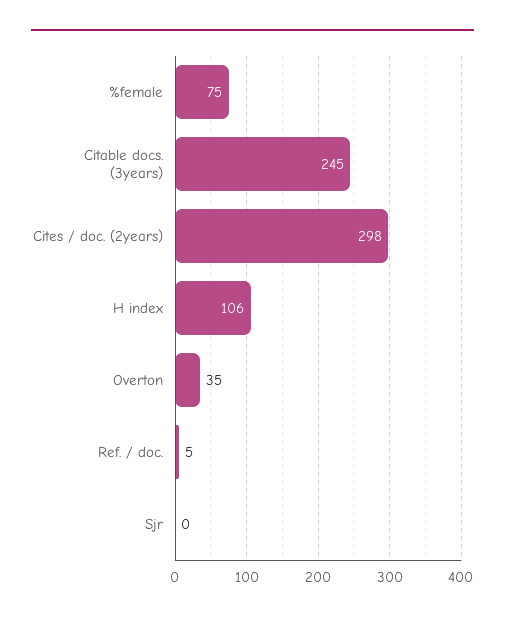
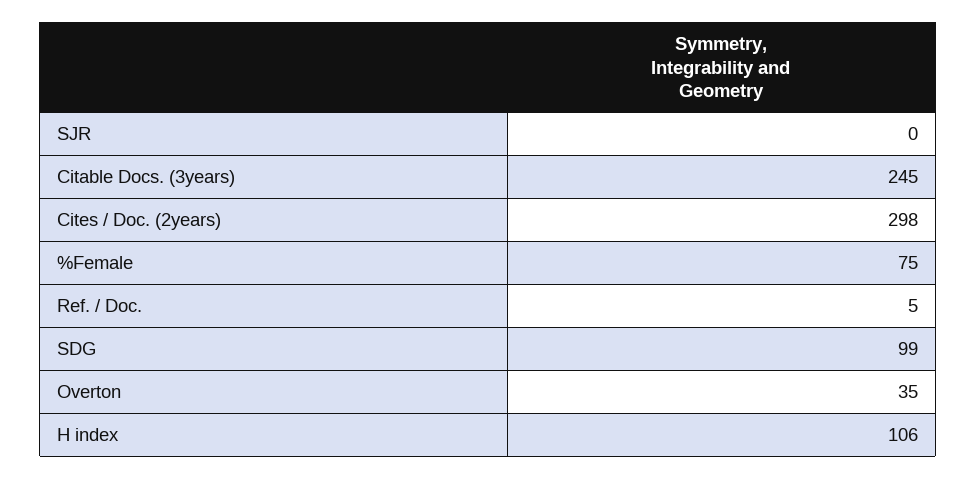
  {
    "%female": 75,
    "Citable docs. (3years)": 245,
    "Cites / doc. (2years)": 298,
    "H index": 106,
    "Overton": 35,
    "Ref. / doc.": 5,
-   "Sjr": 0
+   "Sjr": 0,
+   "SDG": 99
  }

